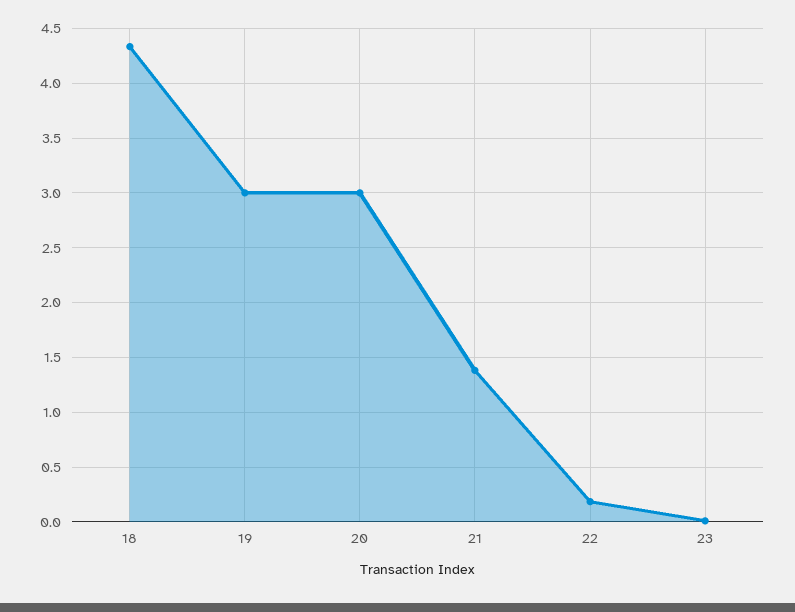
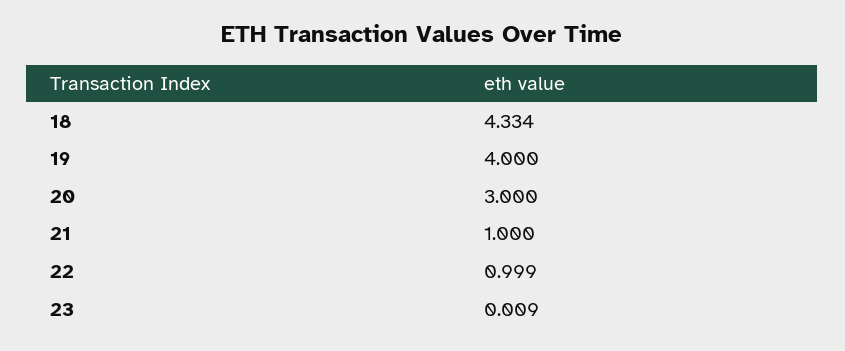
  {
    "18": 4.334,
-   "19": 3,
+   "19": 4,
    "20": 3,
-   "21": 1.4,
+   "21": 1,
-   "22": 0.2,
+   "22": 0.999,
    "23": 0.009
  }

